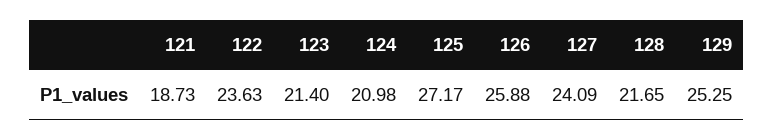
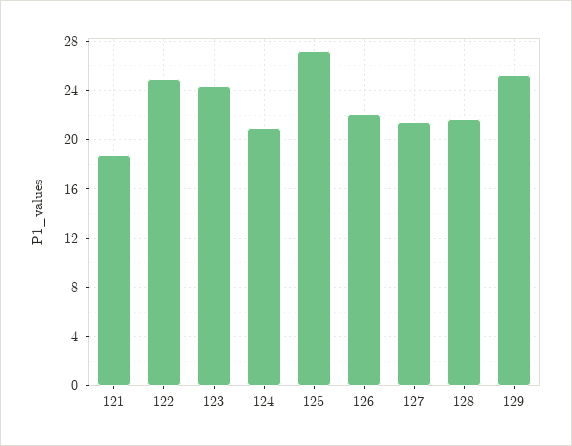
  {
    "121": 18.73,
-   "122": 23.63,
+   "122": 25,
-   "123": 21.4,
+   "123": 24.5,
    "124": 20.98,
    "125": 27.17,
-   "126": 25.88,
+   "126": 22,
-   "127": 24.09,
+   "127": 21.5,
    "128": 21.65,
    "129": 25.25
  }

